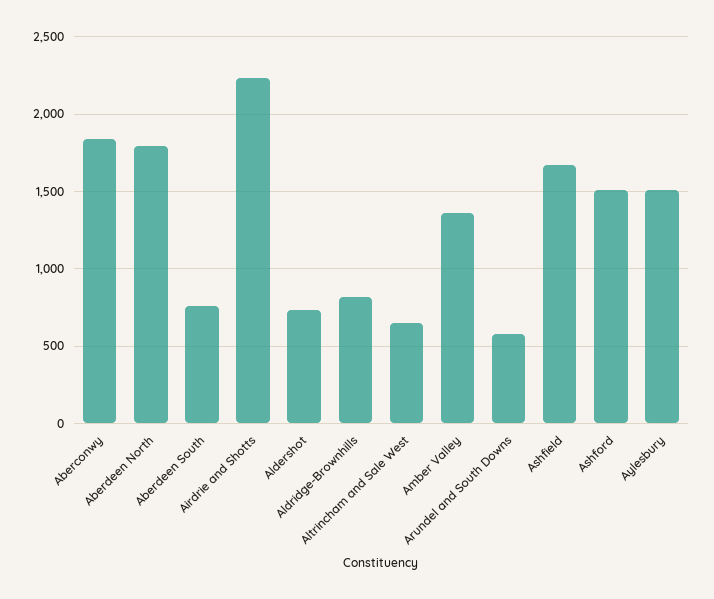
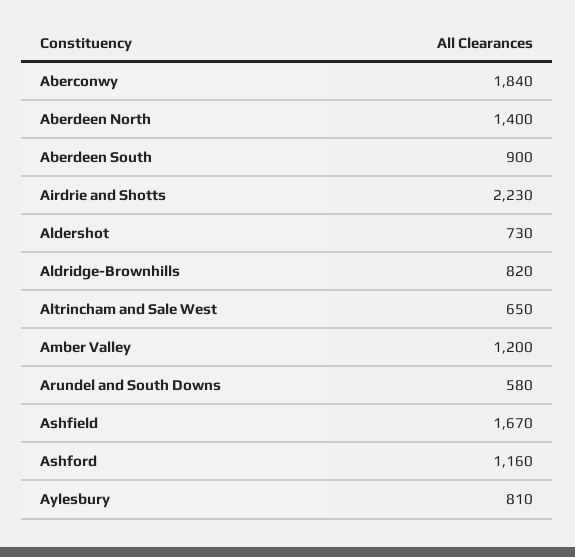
  {
    "Aberconwy": 1840,
-   "Aberdeen North": 1800,
+   "Aberdeen North": 1400,
-   "Aberdeen South": 750,
+   "Aberdeen South": 900,
    "Airdrie and Shotts": 2230,
    "Aldershot": 730,
    "Aldridge-Brownhills": 820,
    "Altrincham and Sale West": 650,
-   "Amber Valley": 1350,
+   "Amber Valley": 1200,
    "Arundel and South Downs": 580,
    "Ashfield": 1670,
-   "Ashford": 1500,
+   "Ashford": 1160,
-   "Aylesbury": 1500
+   "Aylesbury": 810
  }

